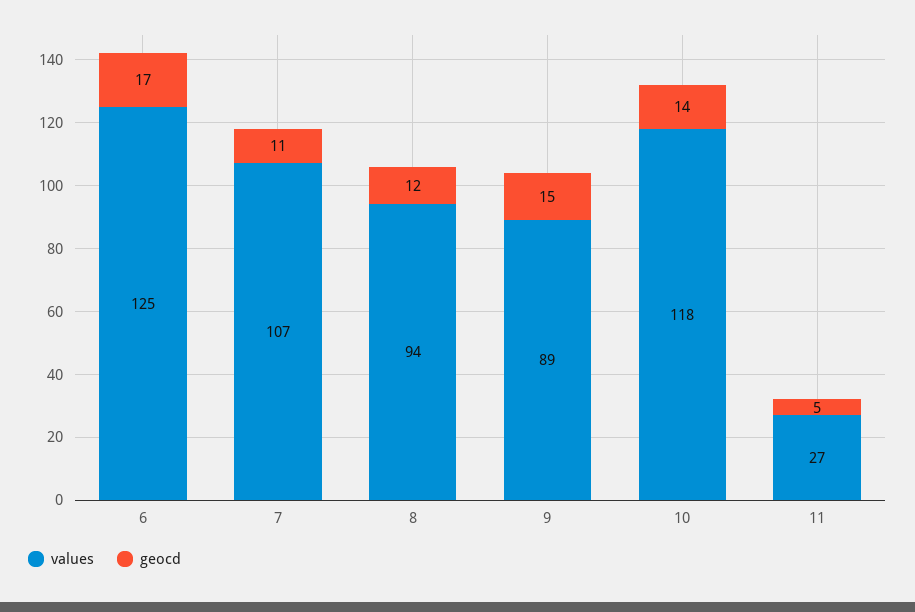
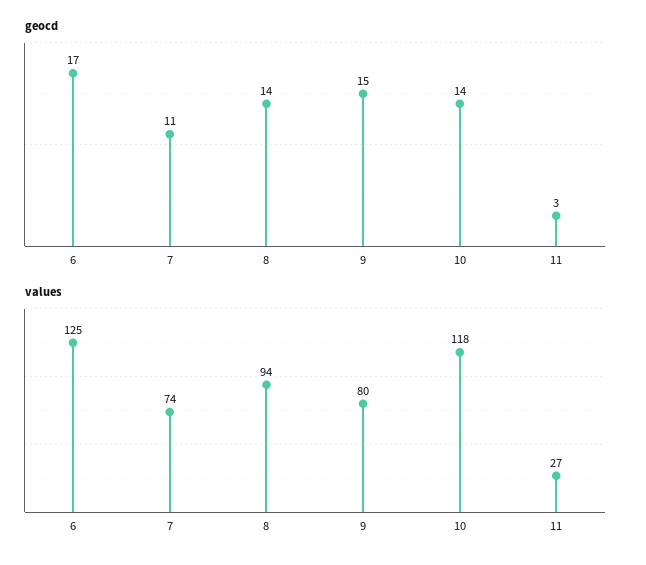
  {
    "values": {
      "6": 125,
-     "7": 107,
+     "7": 74,
      "8": 94,
-     "9": 89,
+     "9": 80,
      "10": 118,
      "11": 27
    },
    "geocd": {
      "6": 17,
      "7": 11,
-     "8": 12,
+     "8": 14,
      "9": 15,
      "10": 14,
-     "11": 5
+     "11": 3
    }
  }

